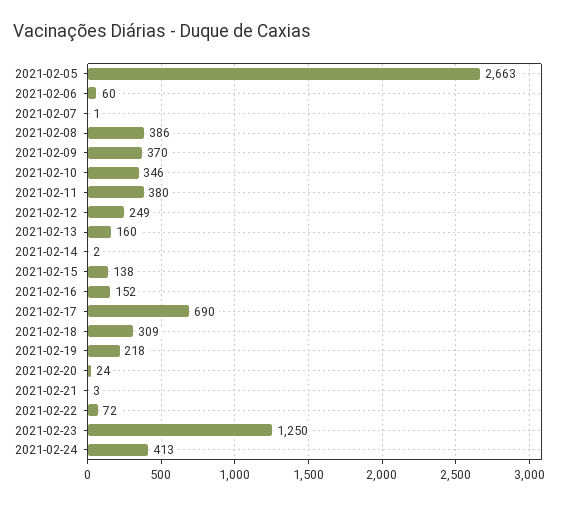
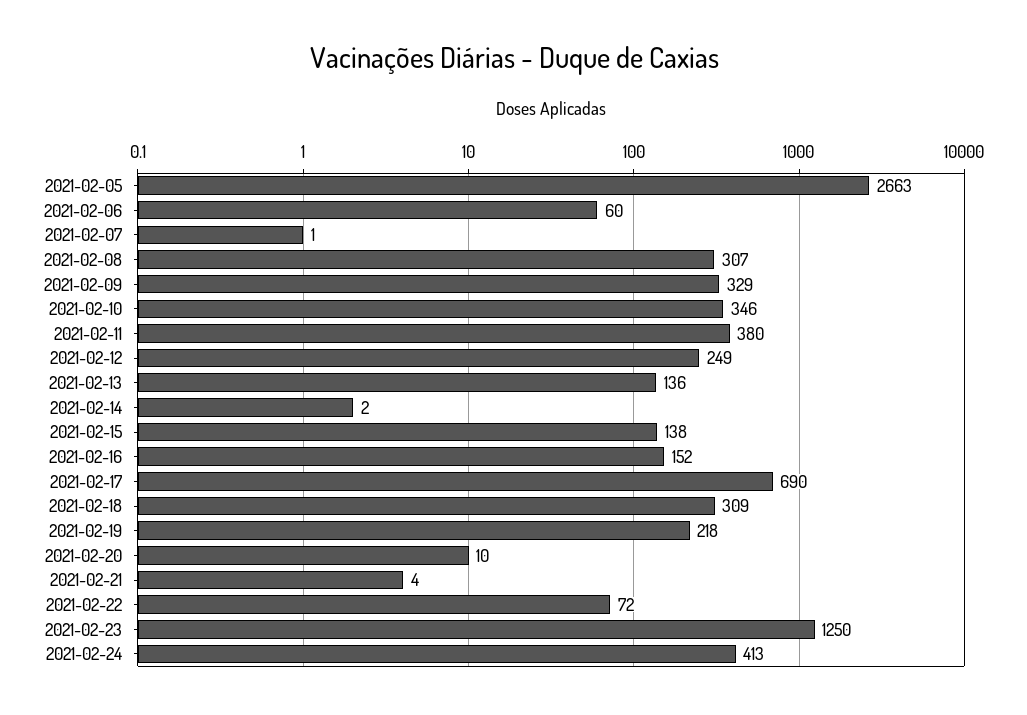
  {
    "2021-02-05": 2663,
    "2021-02-06": 60,
    "2021-02-07": 1,
-   "2021-02-08": 386,
+   "2021-02-08": 307,
-   "2021-02-09": 370,
+   "2021-02-09": 329,
    "2021-02-10": 346,
    "2021-02-11": 380,
    "2021-02-12": 249,
-   "2021-02-13": 160,
+   "2021-02-13": 136,
    "2021-02-14": 2,
    "2021-02-15": 138,
    "2021-02-16": 152,
    "2021-02-17": 690,
    "2021-02-18": 309,
    "2021-02-19": 218,
-   "2021-02-20": 24,
+   "2021-02-20": 10,
-   "2021-02-21": 3,
+   "2021-02-21": 4,
    "2021-02-22": 72,
    "2021-02-23": 1250,
    "2021-02-24": 413
  }

